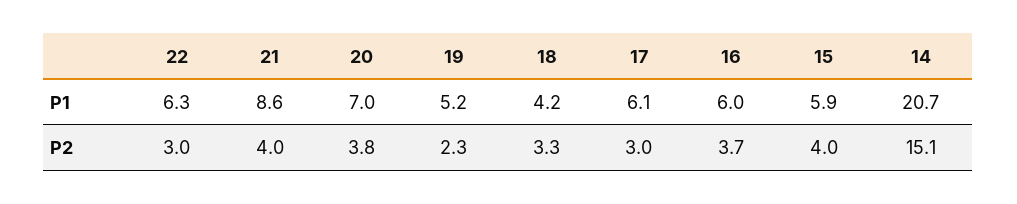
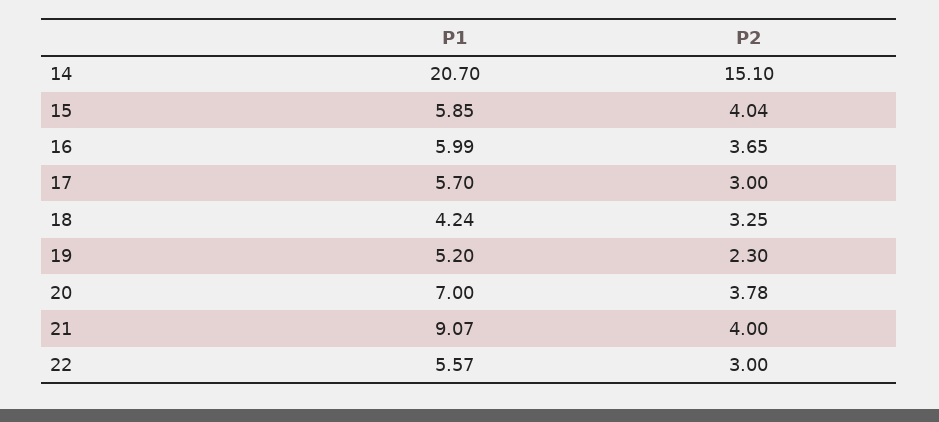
  {
    "22": {
-     "P1": 6.3,
+     "P1": 5.57,
      "P2": 3
    },
    "21": {
-     "P1": 8.6,
+     "P1": 9.07,
      "P2": 4
    },
    "20": {
      "P1": 7,
      "P2": 3.78
    },
    "19": {
      "P1": 5.2,
      "P2": 2.3
    },
    "18": {
      "P1": 4.24,
      "P2": 3.25
    },
    "17": {
-     "P1": 6.1,
+     "P1": 5.7,
      "P2": 3
    },
    "16": {
      "P1": 5.99,
      "P2": 3.65
    },
    "15": {
      "P1": 5.85,
      "P2": 4.04
    },
    "14": {
      "P1": 20.7,
      "P2": 15.1
    }
  }

